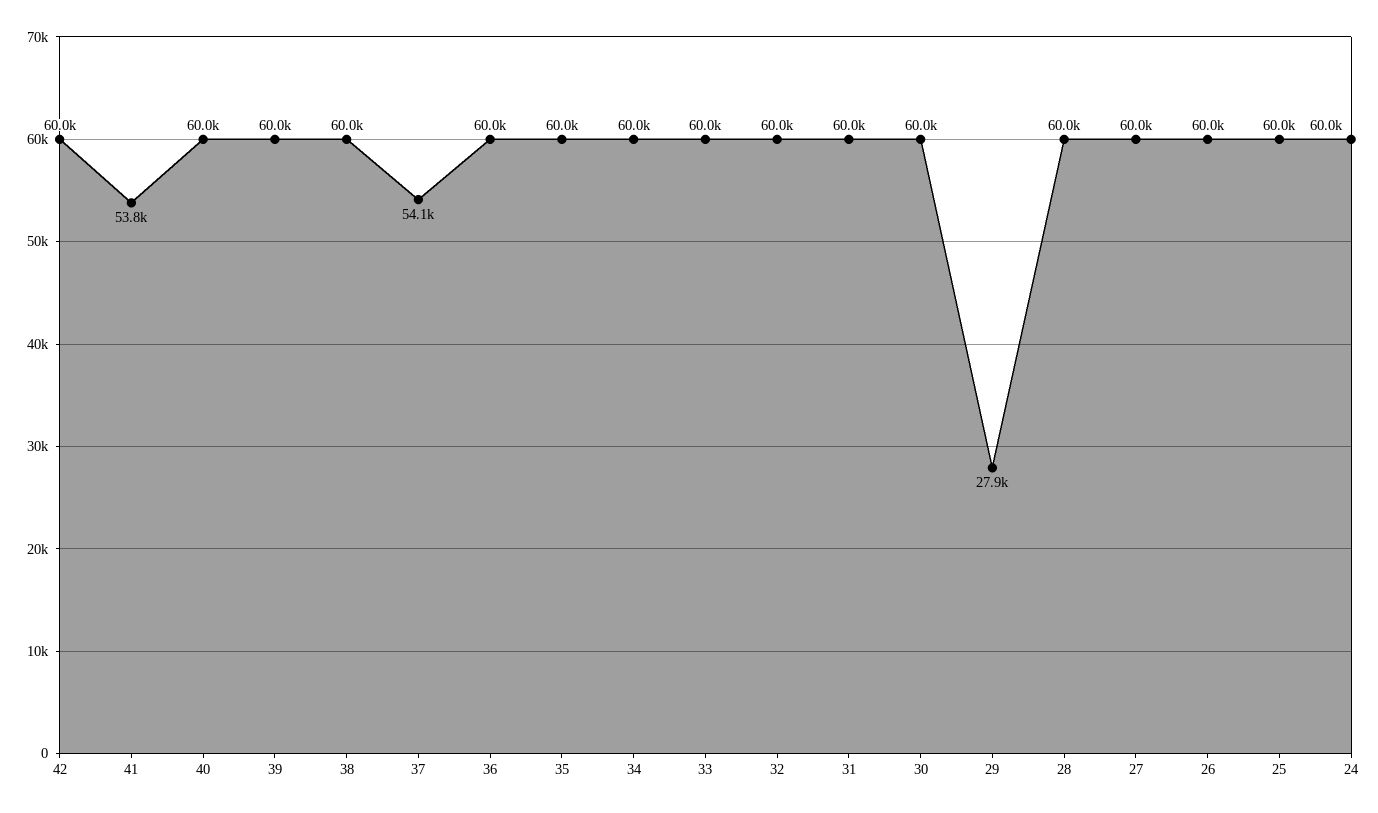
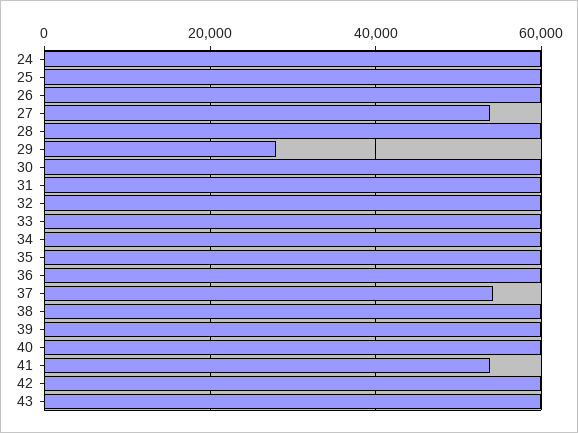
  {
    "42": 60000,
    "41": 53800,
    "40": 60000,
    "39": 60000,
    "38": 60000,
    "37": 54100,
    "36": 60000,
    "35": 60000,
    "34": 60000,
    "33": 60000,
    "32": 60000,
    "31": 60000,
    "30": 60000,
    "29": 27900,
    "28": 60000,
-   "27": 60000,
+   "27": 54000,
    "26": 60000,
    "25": 60000,
-   "24": 60000
+   "24": 60000,
+   "43": 60000
  }

